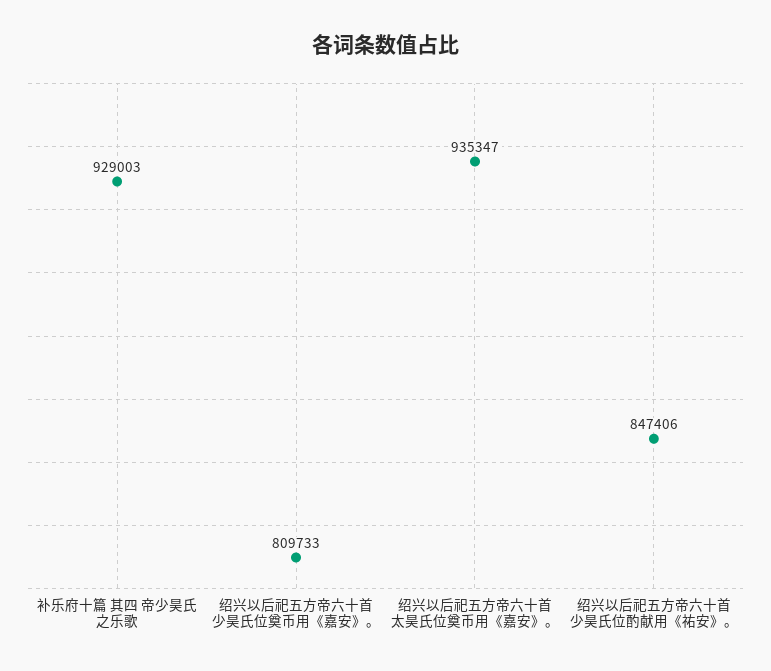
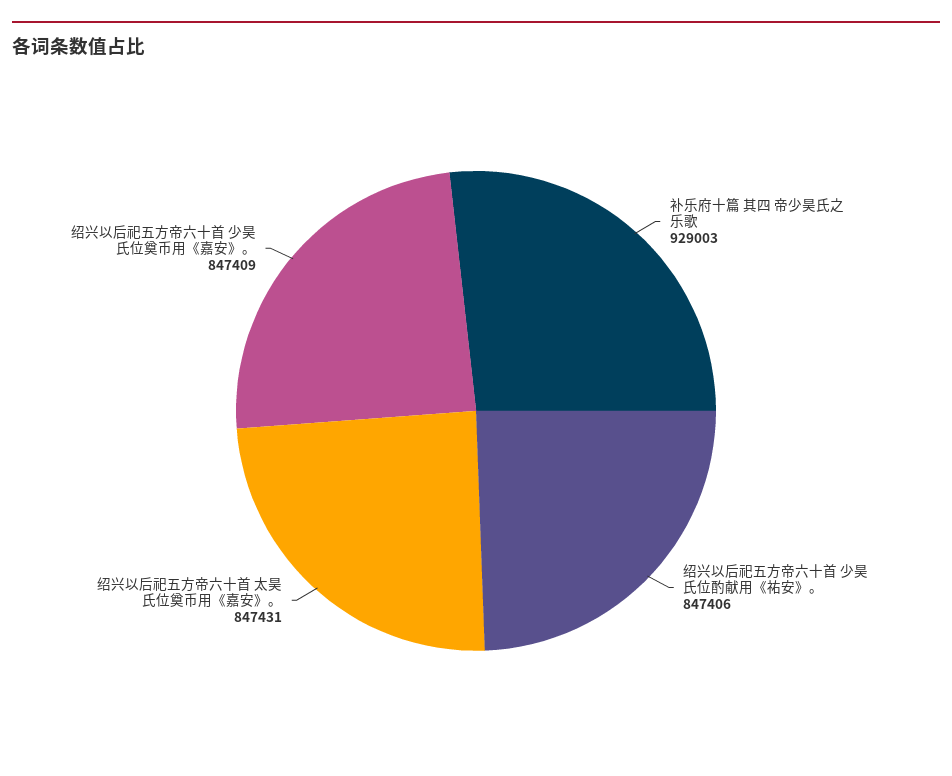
  {
    "补乐府十篇 其四 帝少昊氏之乐歌": 929003,
-   "绍兴以后祀五方帝六十首 少昊氏位奠币用《嘉安》。": 809733,
+   "绍兴以后祀五方帝六十首 少昊氏位奠币用《嘉安》。": 847409,
-   "绍兴以后祀五方帝六十首 太昊氏位奠币用《嘉安》。": 935347,
+   "绍兴以后祀五方帝六十首 太昊氏位奠币用《嘉安》。": 847431,
    "绍兴以后祀五方帝六十首 少昊氏位酌献用《祐安》。": 847406
  }

